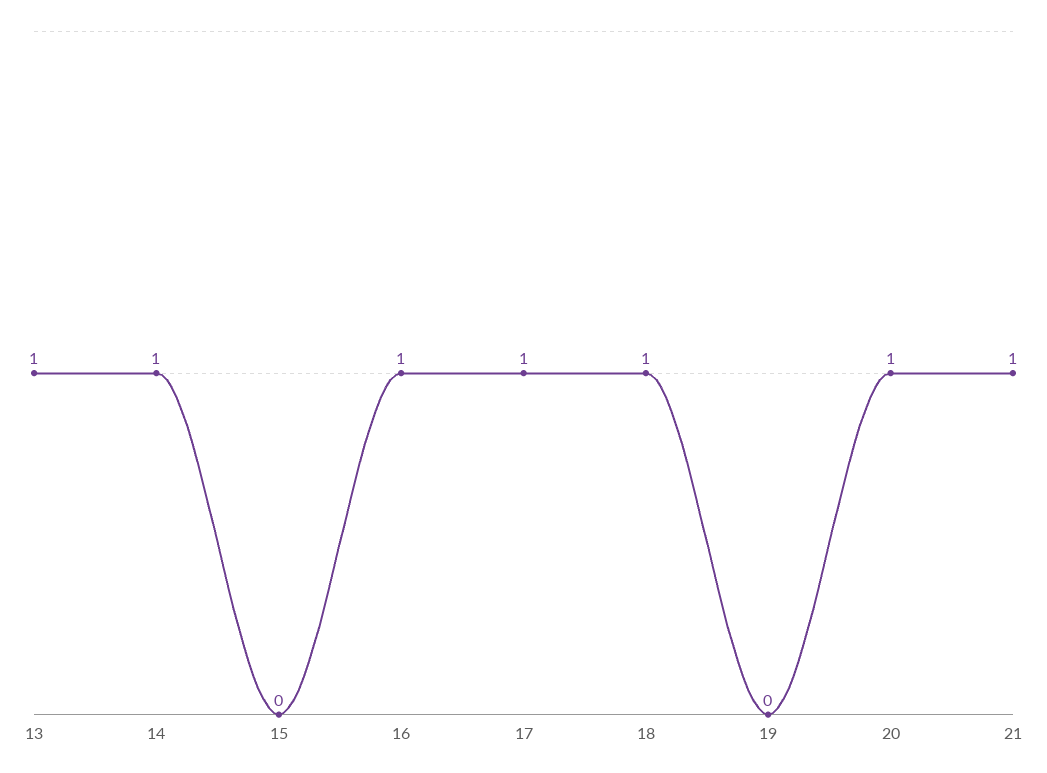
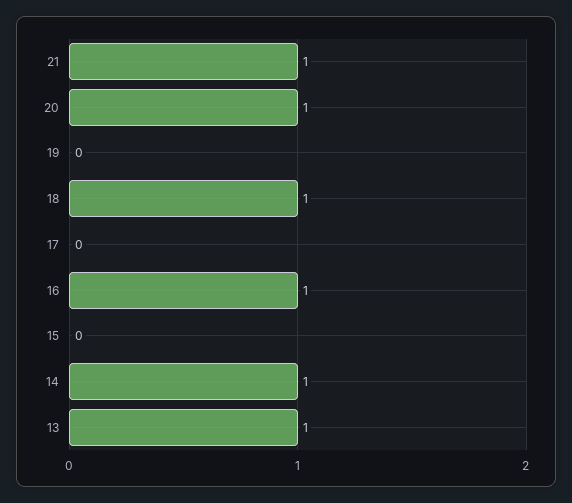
  {
    "13": 1,
    "14": 1,
    "15": 0,
    "16": 1,
-   "17": 1,
+   "17": 0,
    "18": 1,
    "19": 0,
    "20": 1,
    "21": 1
  }

